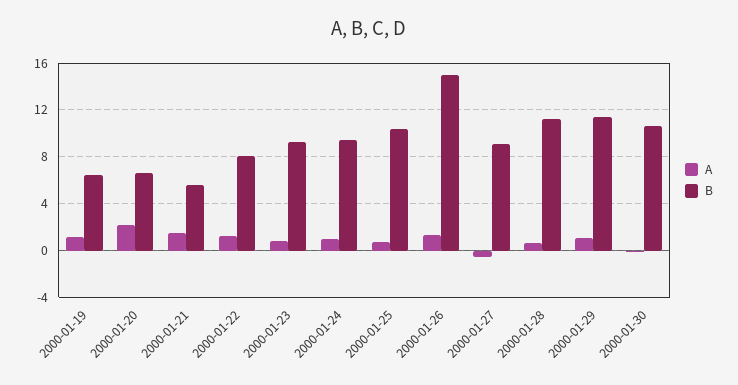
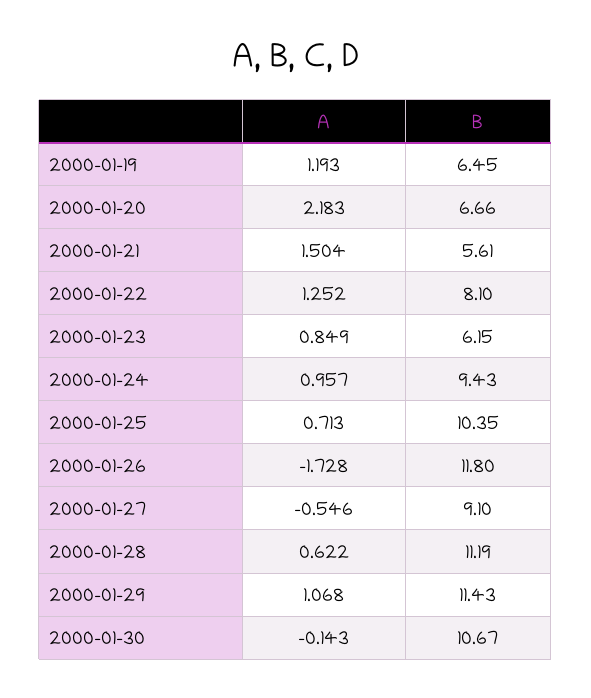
  {
    "A": {
      "2000-01-19": 1.193,
      "2000-01-20": 2.183,
      "2000-01-21": 1.504,
      "2000-01-22": 1.252,
      "2000-01-23": 0.849,
      "2000-01-24": 0.957,
      "2000-01-25": 0.713,
-     "2000-01-26": 1,
+     "2000-01-26": -1.728,
      "2000-01-27": -0.546,
      "2000-01-28": 0.622,
      "2000-01-29": 1.068,
      "2000-01-30": -0.143
    },
    "B": {
      "2000-01-19": 6.45,
      "2000-01-20": 6.66,
      "2000-01-21": 5.61,
      "2000-01-22": 8.1,
-     "2000-01-23": 9,
+     "2000-01-23": 6.15,
      "2000-01-24": 9.43,
      "2000-01-25": 10.35,
-     "2000-01-26": 15,
+     "2000-01-26": 11.8,
      "2000-01-27": 9.1,
      "2000-01-28": 11.19,
      "2000-01-29": 11.43,
      "2000-01-30": 10.67
    }
  }

